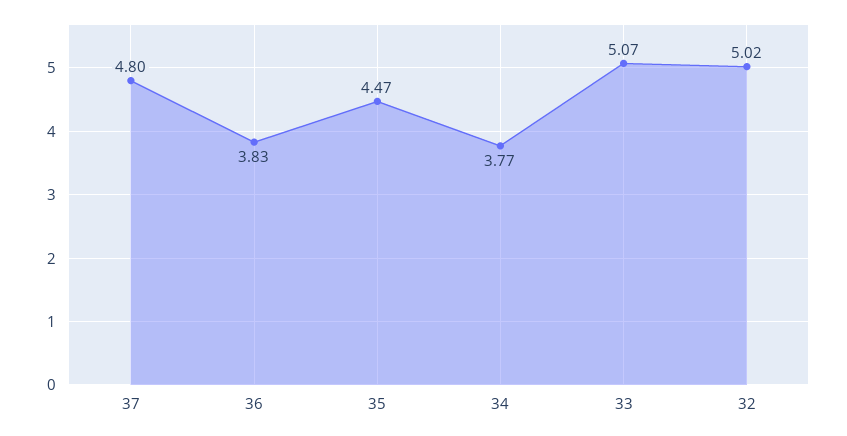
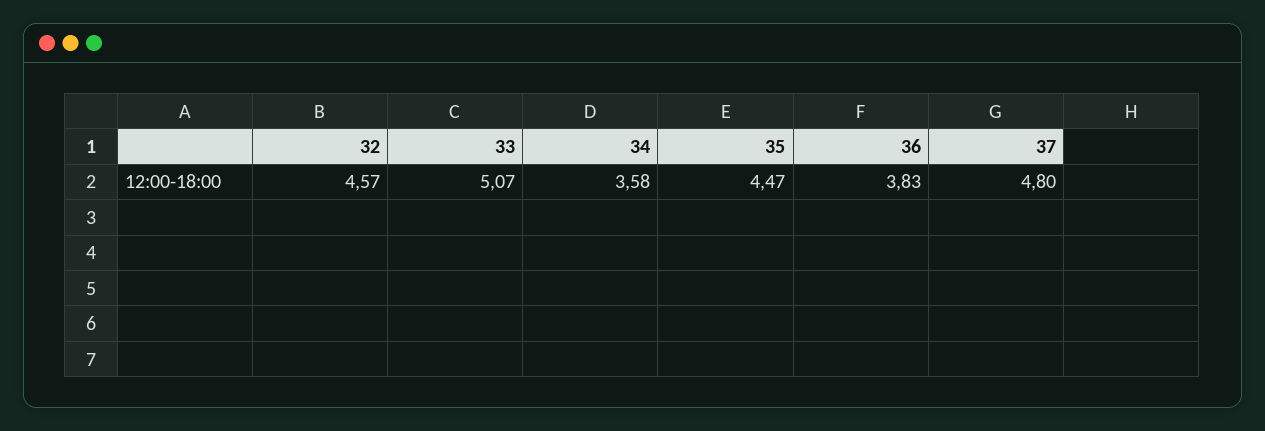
  {
    "37": 4.8,
    "36": 3.83,
    "35": 4.47,
-   "34": 3.77,
+   "34": 3.58,
    "33": 5.07,
-   "32": 5.02
+   "32": 4.57
  }

